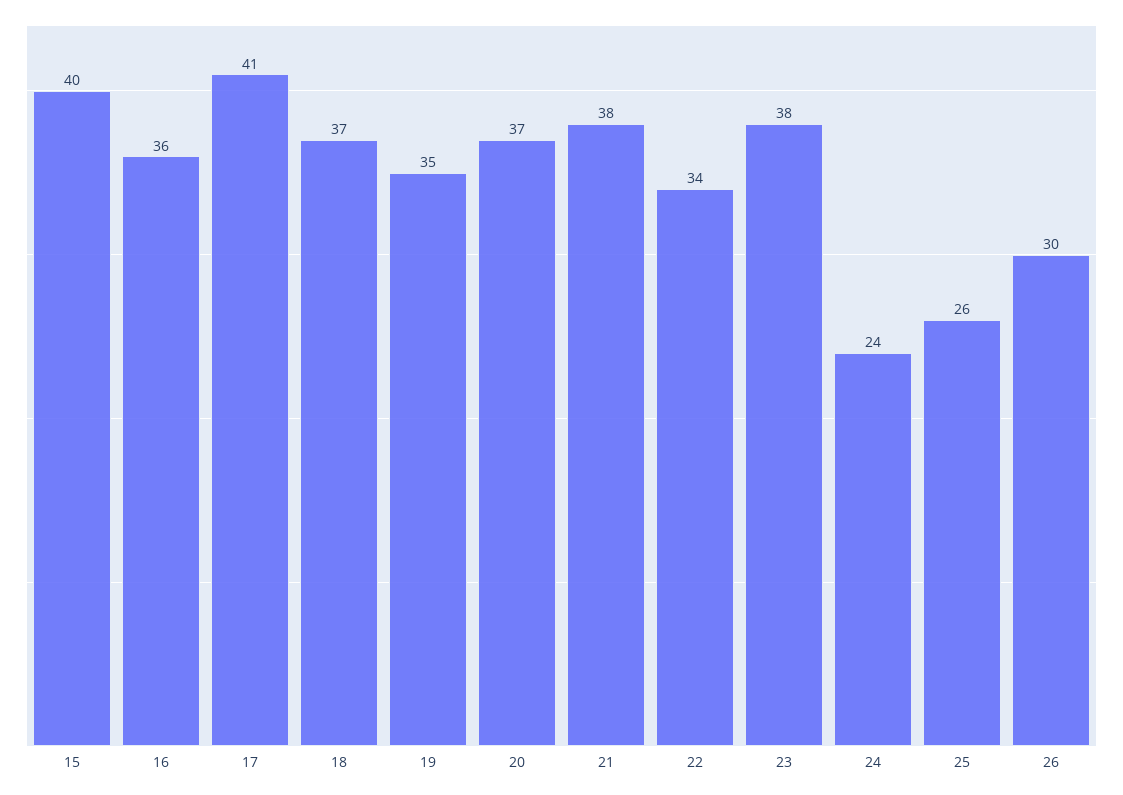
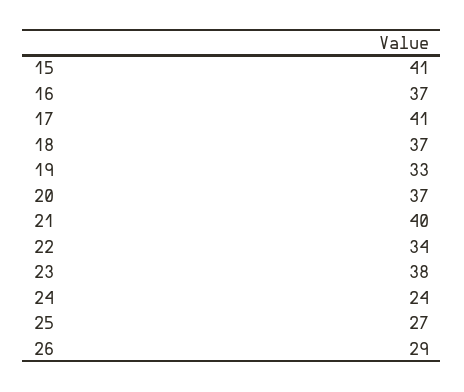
  {
-   "15": 40,
+   "15": 41,
-   "16": 36,
+   "16": 37,
    "17": 41,
    "18": 37,
-   "19": 35,
+   "19": 33,
    "20": 37,
-   "21": 38,
+   "21": 40,
    "22": 34,
    "23": 38,
    "24": 24,
-   "25": 26,
+   "25": 27,
-   "26": 30
+   "26": 29
  }

